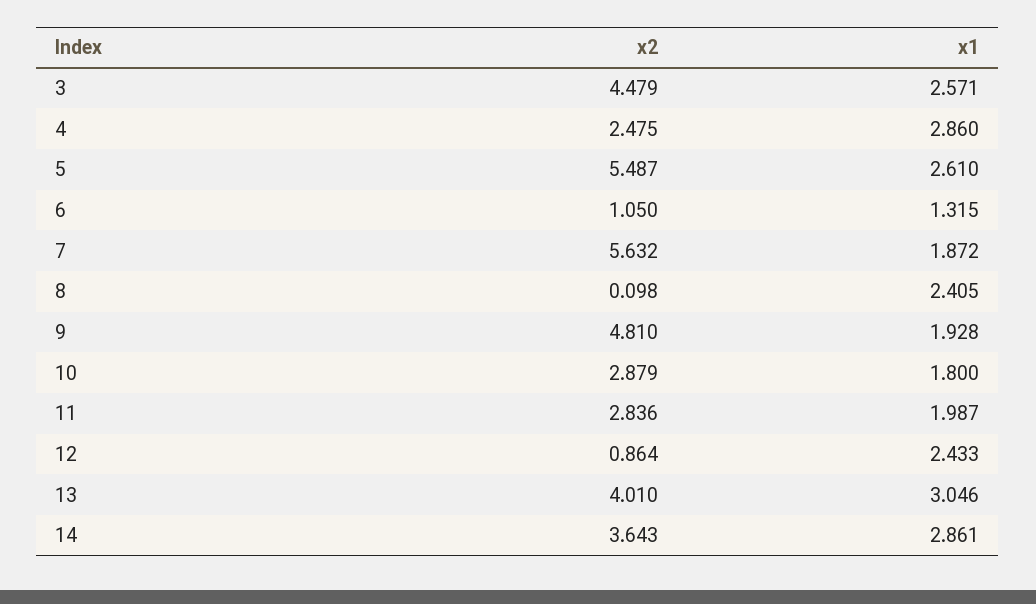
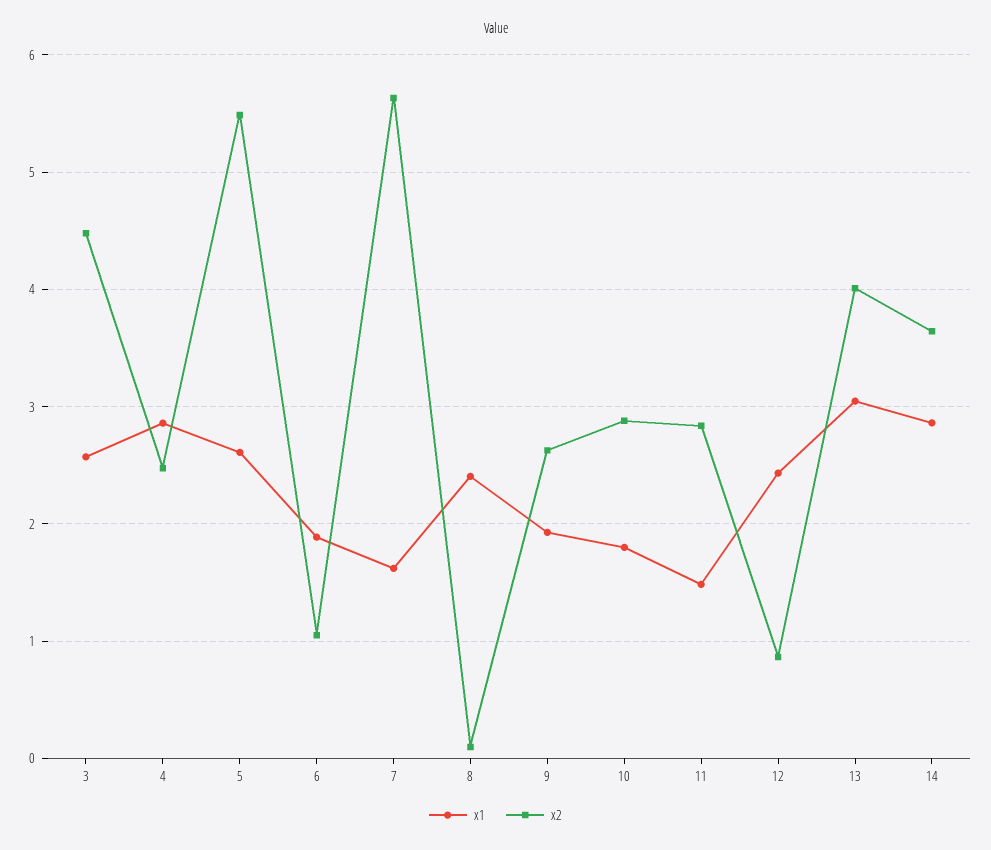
  {
    "x2": {
      "3": 4.479,
      "4": 2.475,
      "5": 5.487,
      "6": 1.05,
      "7": 5.632,
      "8": 0.098,
-     "9": 4.81,
+     "9": 2.6,
      "10": 2.879,
      "11": 2.836,
      "12": 0.864,
      "13": 4.01,
      "14": 3.643
    },
    "x1": {
      "3": 2.571,
      "4": 2.86,
      "5": 2.61,
-     "6": 1.315,
+     "6": 1.9,
-     "7": 1.872,
+     "7": 1.6,
      "8": 2.405,
      "9": 1.928,
      "10": 1.8,
-     "11": 1.987,
+     "11": 1.5,
      "12": 2.433,
      "13": 3.046,
      "14": 2.861
    }
  }

